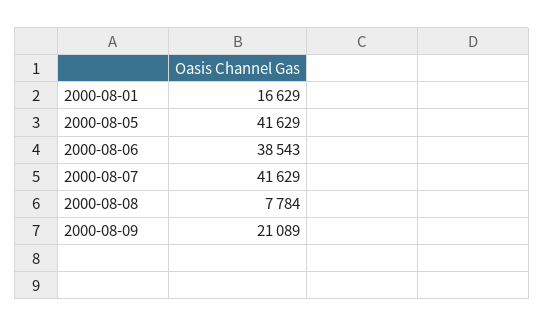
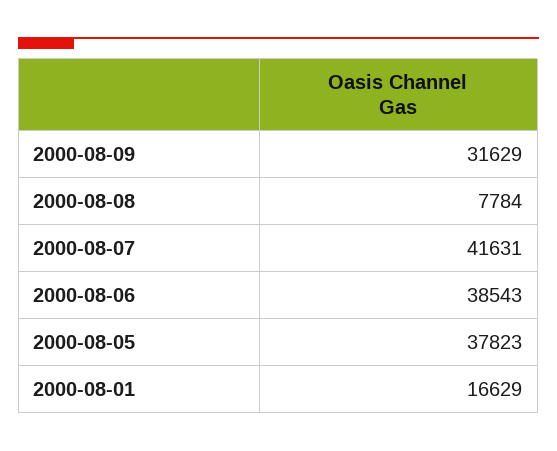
  {
    "2000-08-01": 16629,
-   "2000-08-05": 41629,
+   "2000-08-05": 37823,
    "2000-08-06": 38543,
-   "2000-08-07": 41629,
+   "2000-08-07": 41631,
    "2000-08-08": 7784,
-   "2000-08-09": 21089
+   "2000-08-09": 31629
  }

